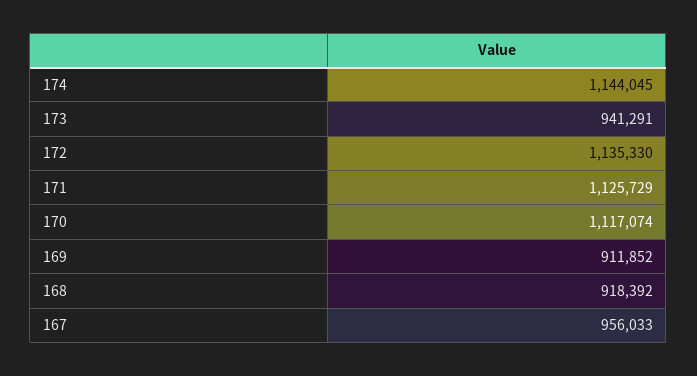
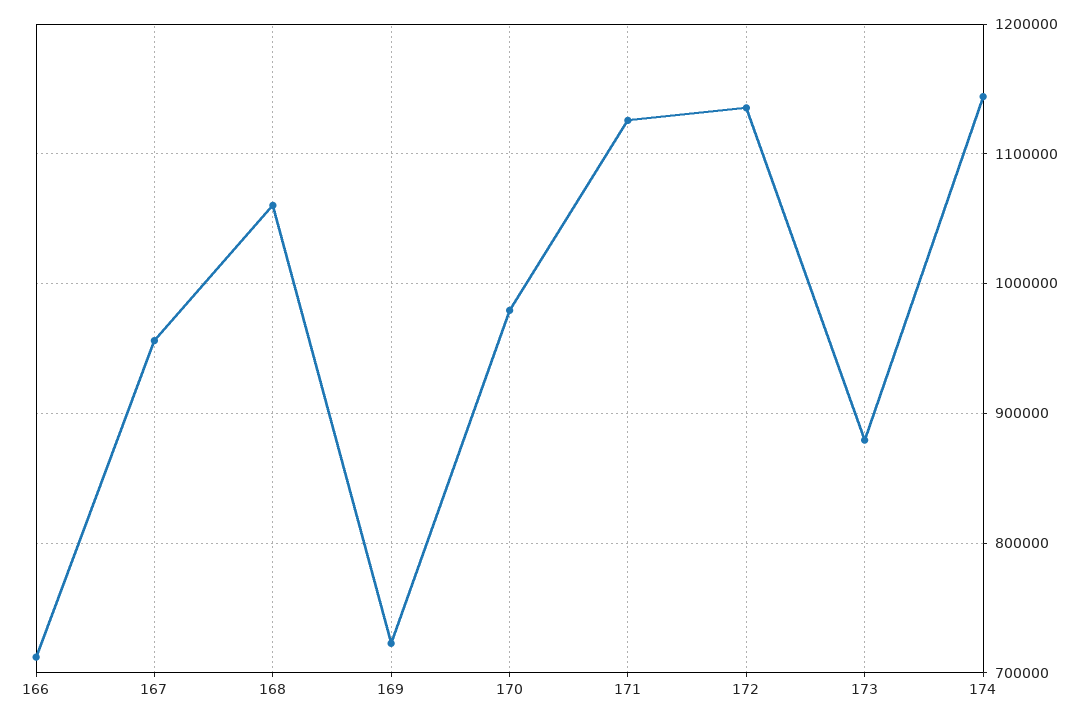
  {
    "174": 1144045,
-   "173": 941291,
+   "173": 880000,
    "172": 1135330,
    "171": 1125729,
-   "170": 1117074,
+   "170": 980000,
-   "169": 911852,
+   "169": 720000,
-   "168": 918392,
+   "168": 1060000,
-   "167": 956033
+   "167": 956033,
+   "166": 710000
  }

